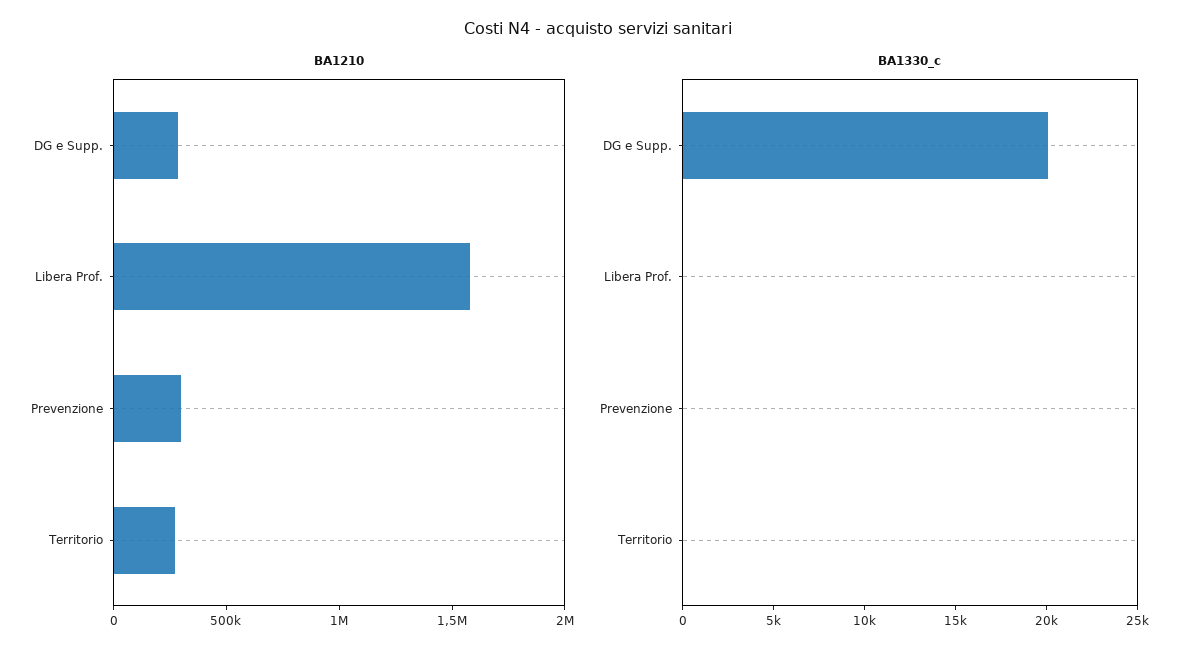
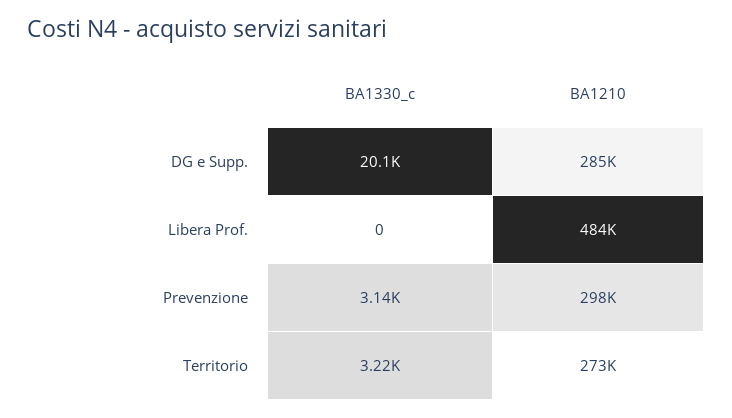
  {
    "BA1210": {
      "DG e Supp.": 285000,
-     "Libera Prof.": 1600000,
+     "Libera Prof.": 484000,
      "Prevenzione": 298000,
      "Territorio": 273000
    },
    "BA1330_c": {
      "DG e Supp.": 20100,
      "Libera Prof.": 0,
-     "Prevenzione": 0,
+     "Prevenzione": 3140,
-     "Territorio": 0
+     "Territorio": 3220
    }
  }

